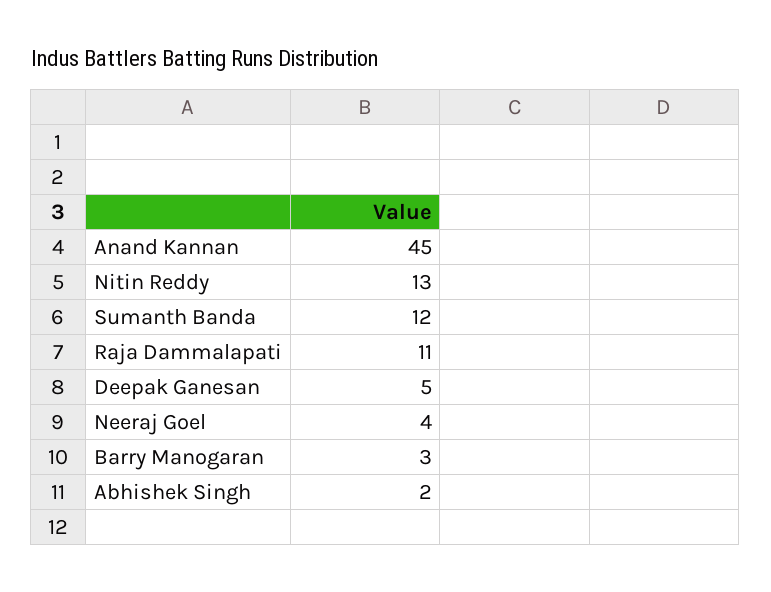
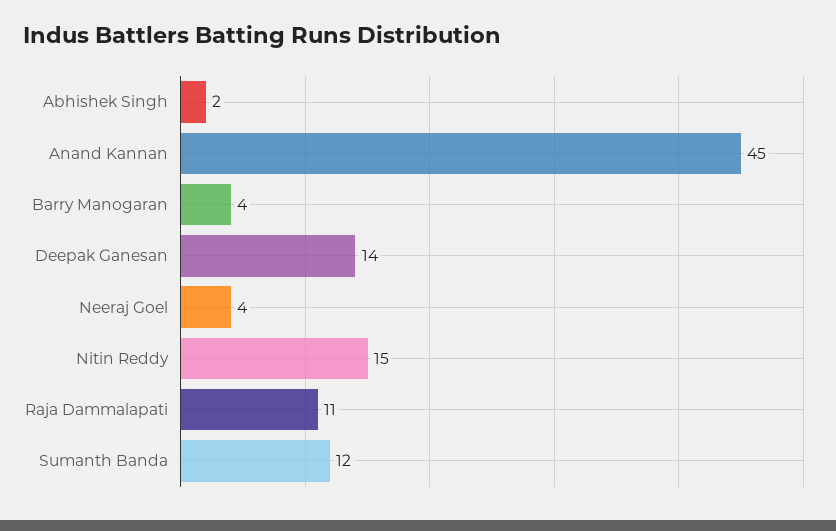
  {
    "Anand Kannan": 45,
-   "Nitin Reddy": 13,
+   "Nitin Reddy": 15,
    "Sumanth Banda": 12,
    "Raja Dammalapati": 11,
-   "Deepak Ganesan": 5,
+   "Deepak Ganesan": 14,
    "Neeraj Goel": 4,
-   "Barry Manogaran": 3,
+   "Barry Manogaran": 4,
    "Abhishek Singh": 2
  }

